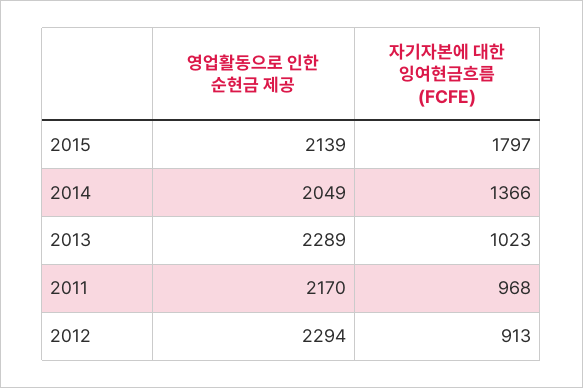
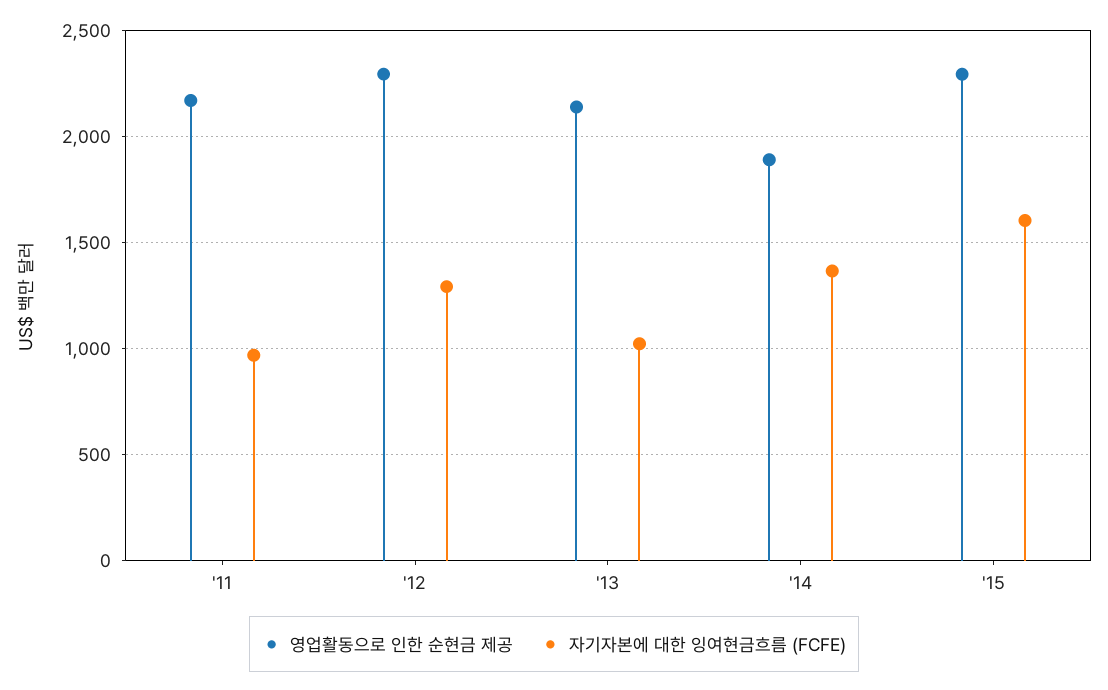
  {
    "영업활동으로 인한 순현금 제공": {
-     "2015": 2139,
+     "2015": 2300,
-     "2014": 2049,
+     "2014": 1900,
-     "2013": 2289,
+     "2013": 2150,
      "2011": 2170,
      "2012": 2294
    },
    "자기자본에 대한 잉여현금흐름 (FCFE)": {
-     "2015": 1797,
+     "2015": 1600,
      "2014": 1366,
      "2013": 1023,
      "2011": 968,
-     "2012": 913
+     "2012": 1300
    }
  }

